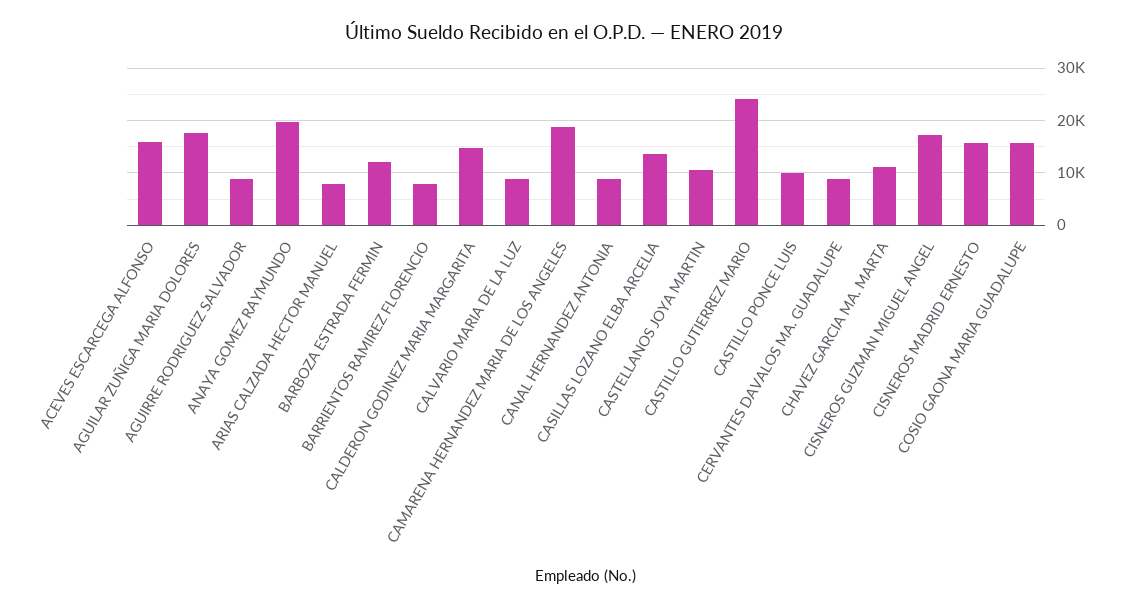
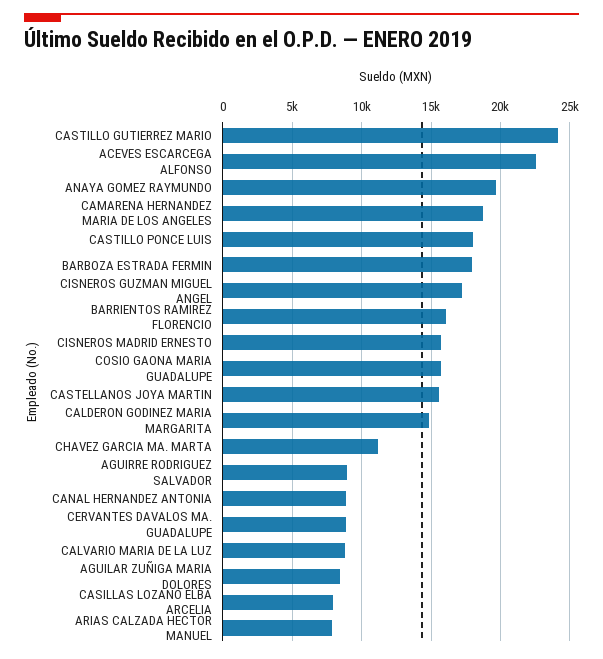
  {
-   "ACEVES ESCARCEGA ALFONSO": 16000,
+   "ACEVES ESCARCEGA ALFONSO": 22500,
-   "AGUILAR ZUÑIGA MARIA DOLORES": 18000,
+   "AGUILAR ZUÑIGA MARIA DOLORES": 8500,
    "AGUIRRE RODRIGUEZ SALVADOR": 9000,
    "ANAYA GOMEZ RAYMUNDO": 19500,
    "ARIAS CALZADA HECTOR MANUEL": 8000,
-   "BARBOZA ESTRADA FERMIN": 12000,
+   "BARBOZA ESTRADA FERMIN": 18000,
-   "BARRIENTOS RAMIREZ FLORENCIO": 8000,
+   "BARRIENTOS RAMIREZ FLORENCIO": 16000,
    "CALDERON GODINEZ MARIA MARGARITA": 15000,
    "CALVARIO MARIA DE LA LUZ": 9000,
    "CAMARENA HERNANDEZ MARIA DE LOS ANGELES": 18500,
    "CANAL HERNANDEZ ANTONIA": 9000,
-   "CASILLAS LOZANO ELBA ARCELIA": 14000,
+   "CASILLAS LOZANO ELBA ARCELIA": 8000,
-   "CASTELLANOS JOYA MARTIN": 10000,
+   "CASTELLANOS JOYA MARTIN": 15500,
    "CASTILLO GUTIERREZ MARIO": 24000,
-   "CASTILLO PONCE LUIS": 10000,
+   "CASTILLO PONCE LUIS": 18000,
    "CERVANTES DAVALOS MA. GUADALUPE": 9000,
    "CHAVEZ GARCIA MA. MARTA": 11000,
    "CISNEROS GUZMAN MIGUEL ANGEL": 17000,
    "CISNEROS MADRID ERNESTO": 15500,
    "COSIO GAONA MARIA GUADALUPE": 15500
  }

